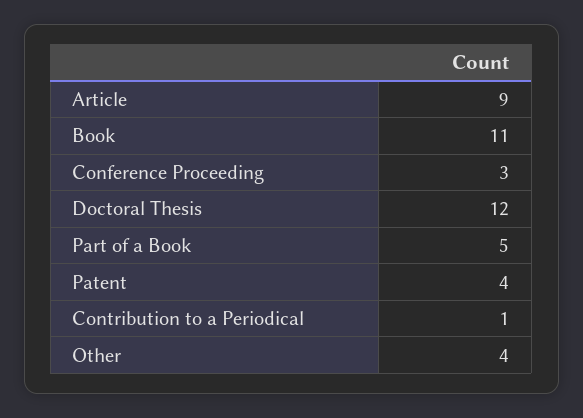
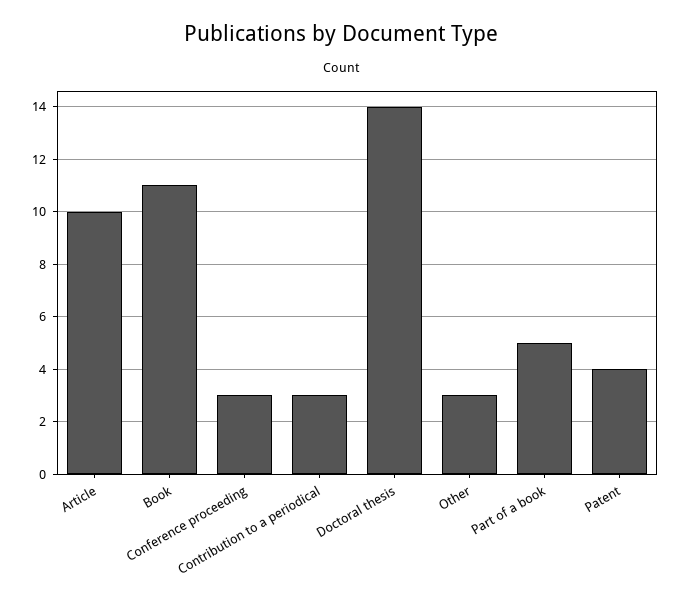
  {
-   "Article": 9,
+   "Article": 10,
    "Book": 11,
    "Conference Proceeding": 3,
-   "Doctoral Thesis": 12,
+   "Doctoral Thesis": 14,
    "Part of a Book": 5,
    "Patent": 4,
-   "Contribution to a Periodical": 1,
+   "Contribution to a Periodical": 3,
-   "Other": 4
+   "Other": 3
  }

